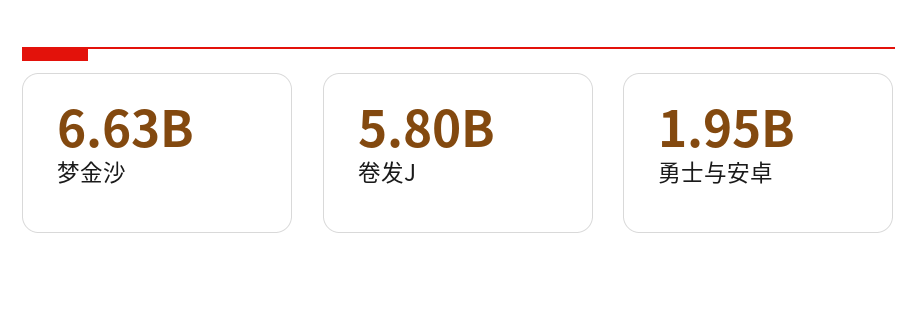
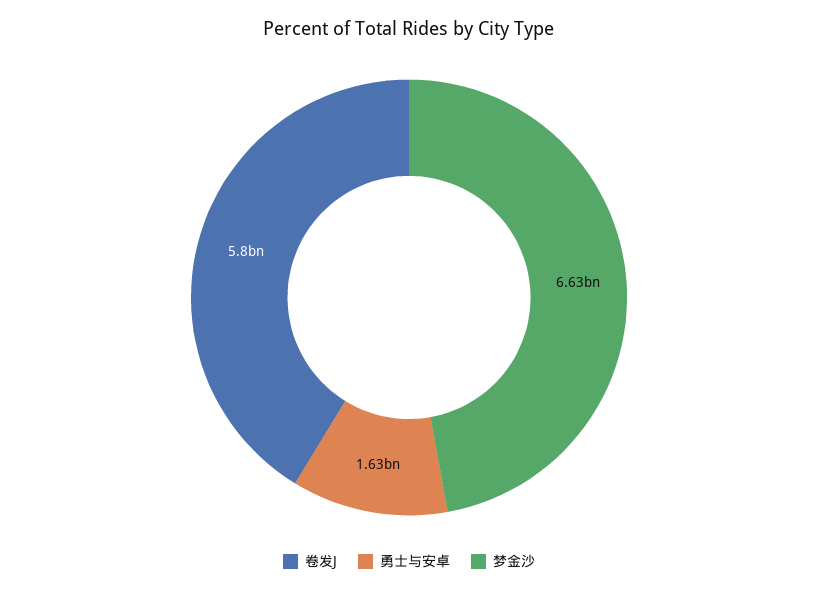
  {
    "梦金沙": 6630000000,
    "卷发J": 5800000000,
-   "勇士与安卓": 1950000000
+   "勇士与安卓": 1630000000
  }

